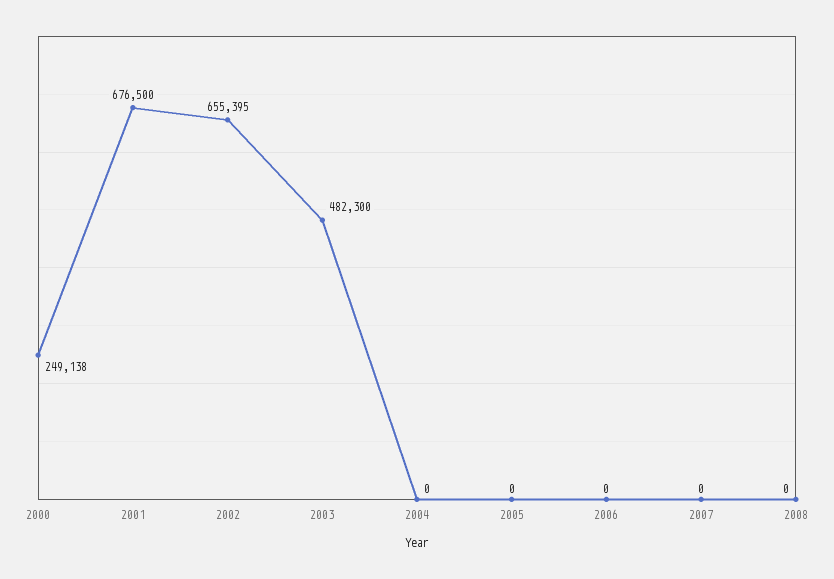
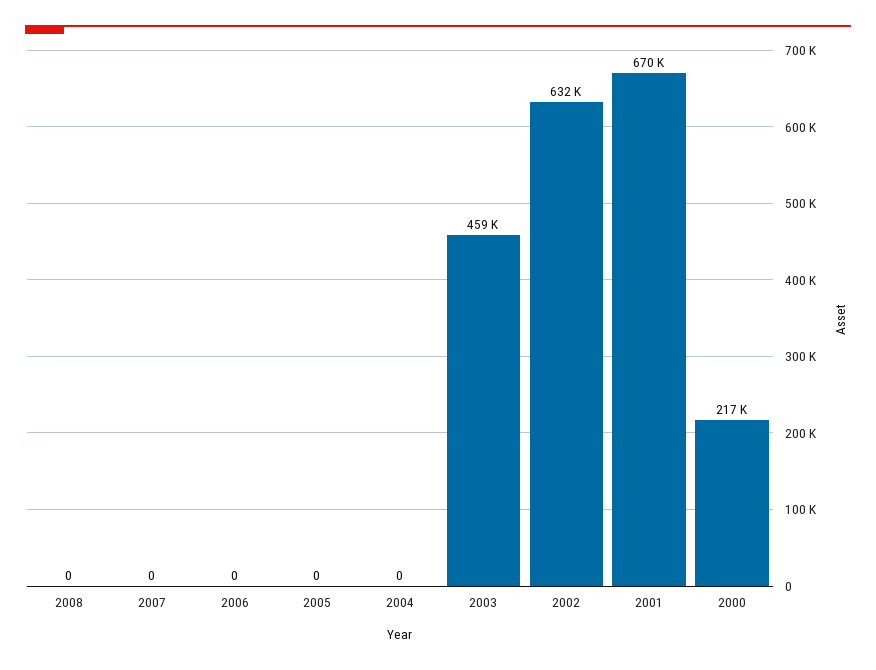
  {
-   "2000": 249138,
+   "2000": 217000,
-   "2001": 676500,
+   "2001": 670000,
-   "2002": 655395,
+   "2002": 632000,
-   "2003": 482300,
+   "2003": 459000,
    "2004": 0,
    "2005": 0,
    "2006": 0,
    "2007": 0,
    "2008": 0
  }

